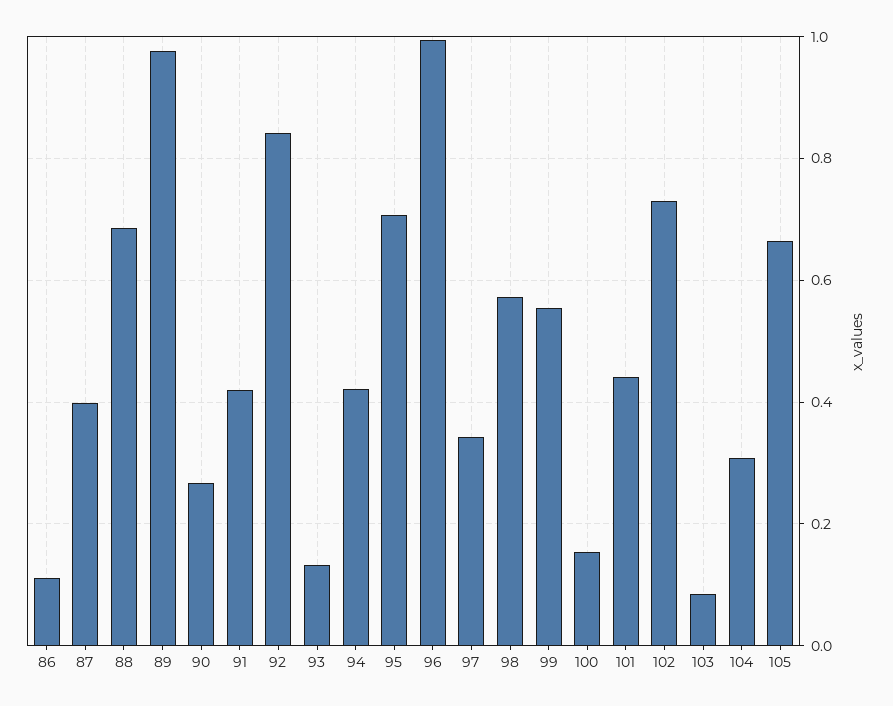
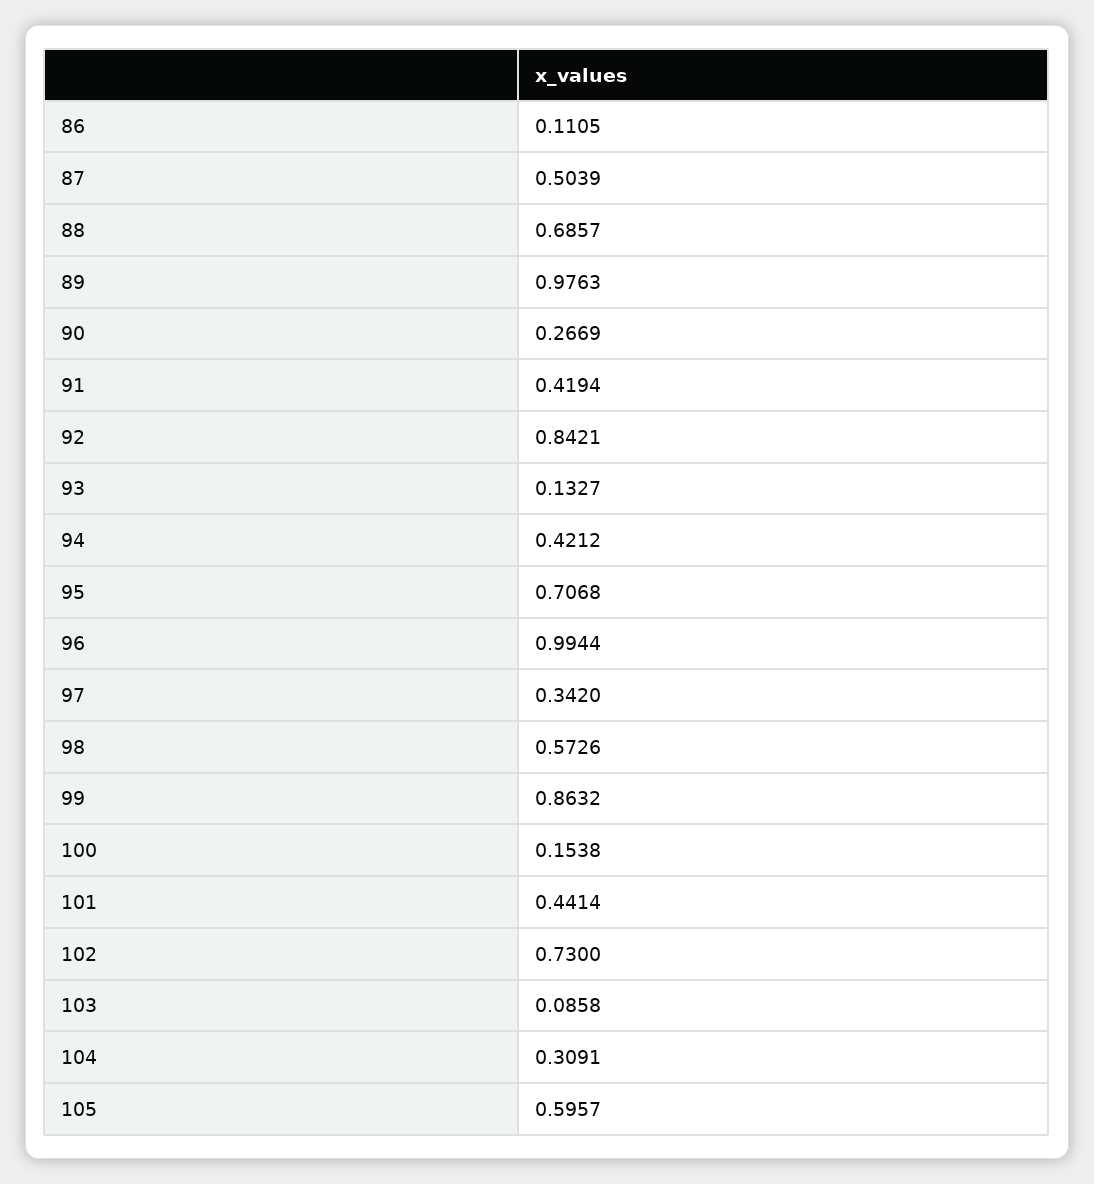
  {
    "86": 0.1105,
-   "87": 0.4,
+   "87": 0.5039,
    "88": 0.6857,
    "89": 0.9763,
    "90": 0.2669,
    "91": 0.4194,
    "92": 0.8421,
    "93": 0.1327,
    "94": 0.4212,
    "95": 0.7068,
    "96": 0.9944,
    "97": 0.342,
    "98": 0.5726,
-   "99": 0.56,
+   "99": 0.8632,
    "100": 0.1538,
    "101": 0.4414,
    "102": 0.73,
    "103": 0.0858,
    "104": 0.3091,
-   "105": 0.66
+   "105": 0.5957
  }

